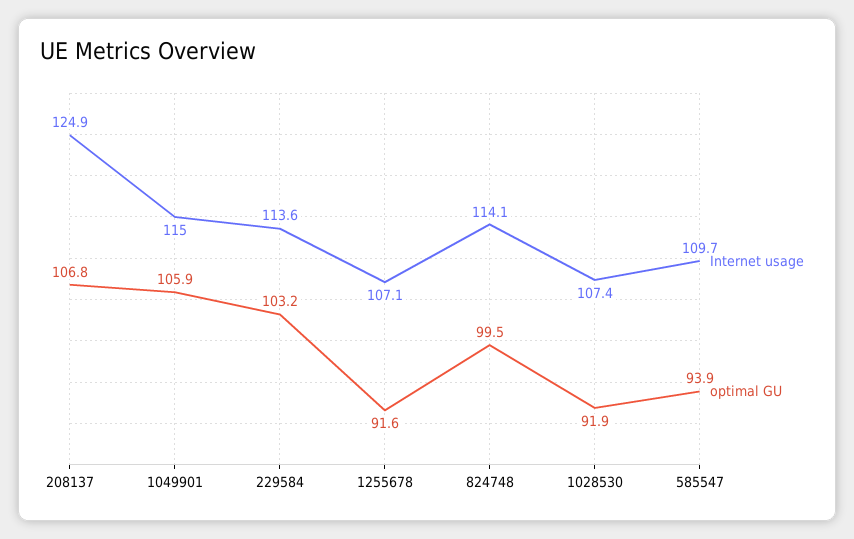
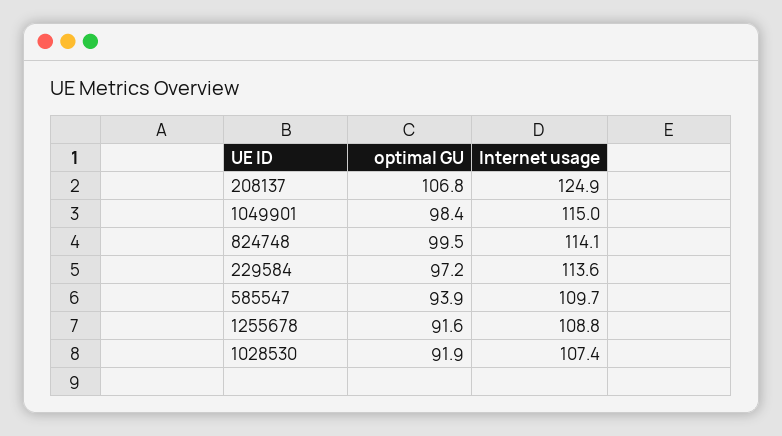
  {
    "Internet usage": {
      "208137": 124.9,
      "1049901": 115,
      "229584": 113.6,
-     "1255678": 107.1,
+     "1255678": 108.8,
      "824748": 114.1,
      "1028530": 107.4,
      "585547": 109.7
    },
    "optimal GU": {
      "208137": 106.8,
-     "1049901": 105.9,
+     "1049901": 98.4,
-     "229584": 103.2,
+     "229584": 97.2,
      "1255678": 91.6,
      "824748": 99.5,
      "1028530": 91.9,
      "585547": 93.9
    }
  }

